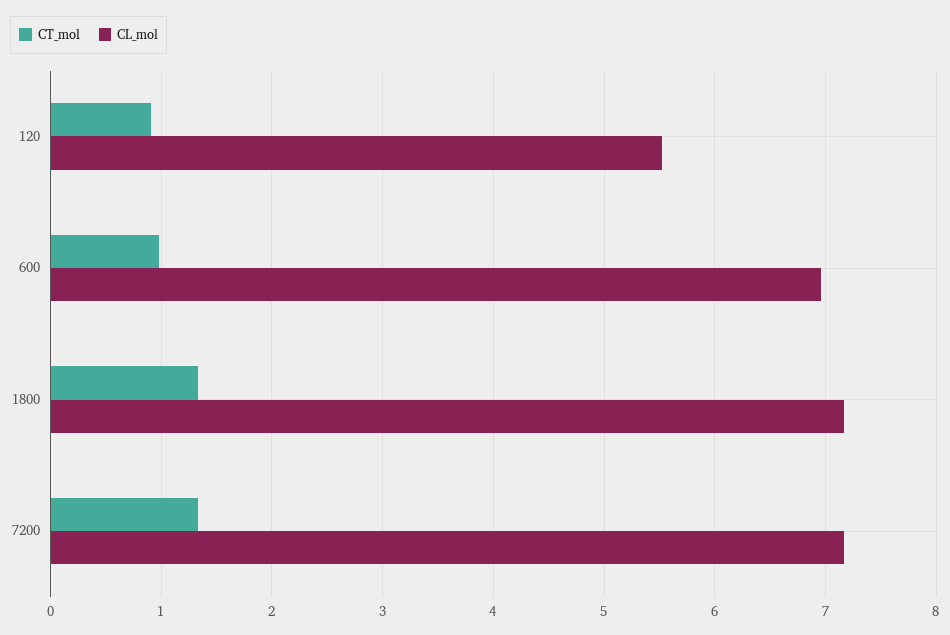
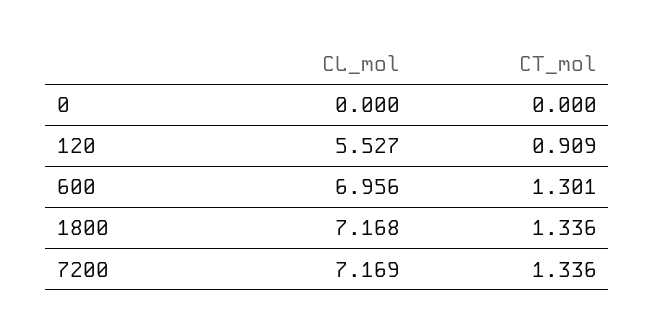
  {
    "CT_mol": {
      "120": 0.909,
-     "600": 1,
+     "600": 1.301,
      "1800": 1.336,
-     "7200": 1.336
+     "7200": 1.336,
+     "0": 0
    },
    "CL_mol": {
      "120": 5.527,
      "600": 6.956,
      "1800": 7.168,
-     "7200": 7.169
+     "7200": 7.169,
+     "0": 0
    }
  }

